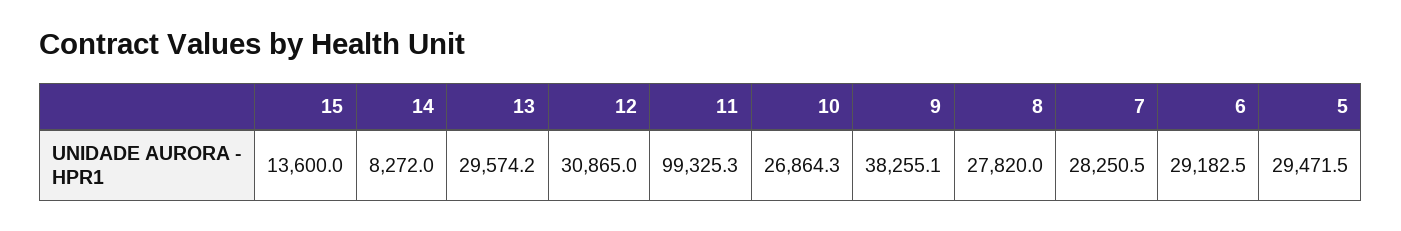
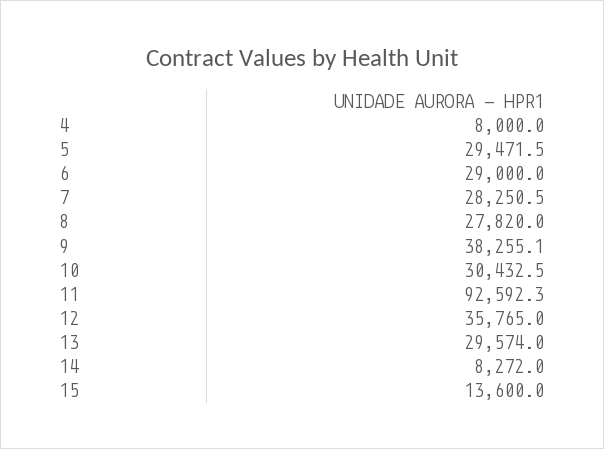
  {
    "15": 13600,
    "14": 8272,
-   "13": 29574.2,
+   "13": 29574,
-   "12": 30865,
+   "12": 35765,
-   "11": 99325.3,
+   "11": 92592.3,
-   "10": 26864.3,
+   "10": 30432.5,
    "9": 38255.1,
    "8": 27820,
    "7": 28250.5,
-   "6": 29182.5,
+   "6": 29000,
-   "5": 29471.5
+   "5": 29471.5,
+   "4": 8000
  }

